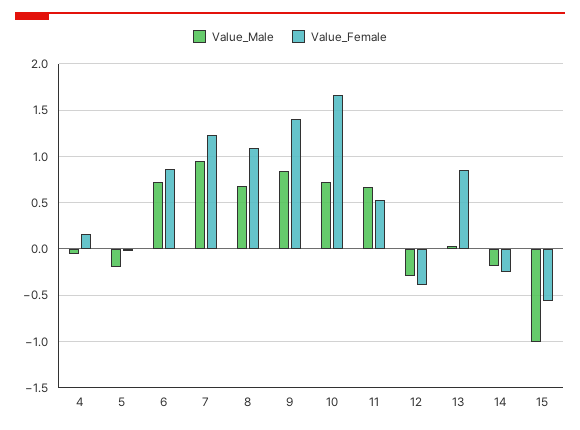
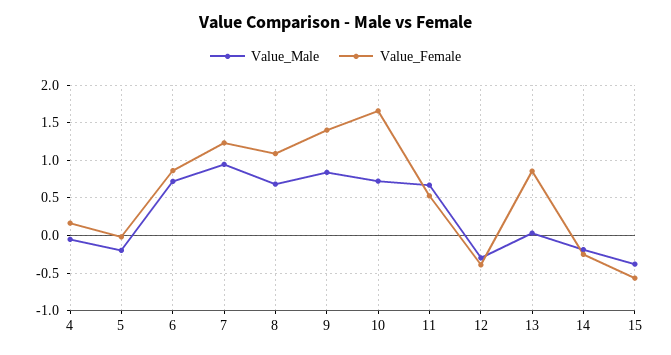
  {
    "Value_Male": {
      "4": -0.1,
      "5": -0.2,
      "6": 0.7,
      "7": 0.9,
      "8": 0.7,
      "9": 0.8,
      "10": 0.7,
      "11": 0.7,
      "12": -0.3,
      "13": 0,
      "14": -0.2,
-     "15": -1
+     "15": -0.4
    },
    "Value_Female": {
      "4": 0.2,
      "5": 0,
      "6": 0.9,
      "7": 1.2,
      "8": 1.1,
      "9": 1.4,
      "10": 1.7,
      "11": 0.5,
      "12": -0.4,
      "13": 0.9,
      "14": -0.3,
      "15": -0.6
    }
  }

